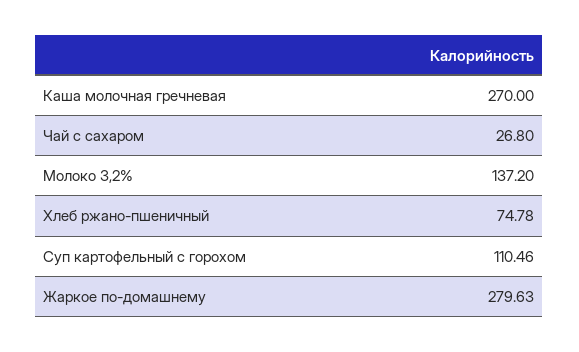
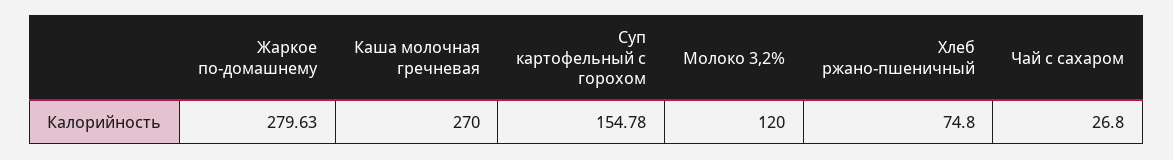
  {
    "Каша молочная гречневая": 270,
    "Чай с сахаром": 26.8,
-   "Молоко 3,2%": 137.2,
+   "Молоко 3,2%": 120,
-   "Хлеб ржано-пшеничный": 74.78,
+   "Хлеб ржано-пшеничный": 74.8,
-   "Суп картофельный с горохом": 110.46,
+   "Суп картофельный с горохом": 154.78,
    "Жаркое по-домашнему": 279.63
  }

